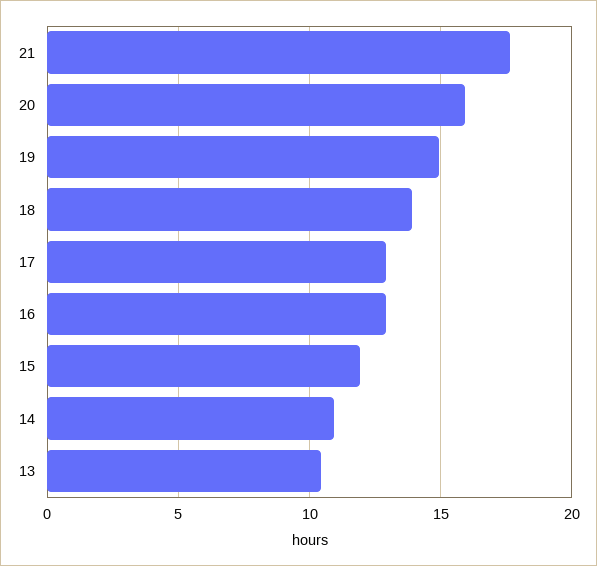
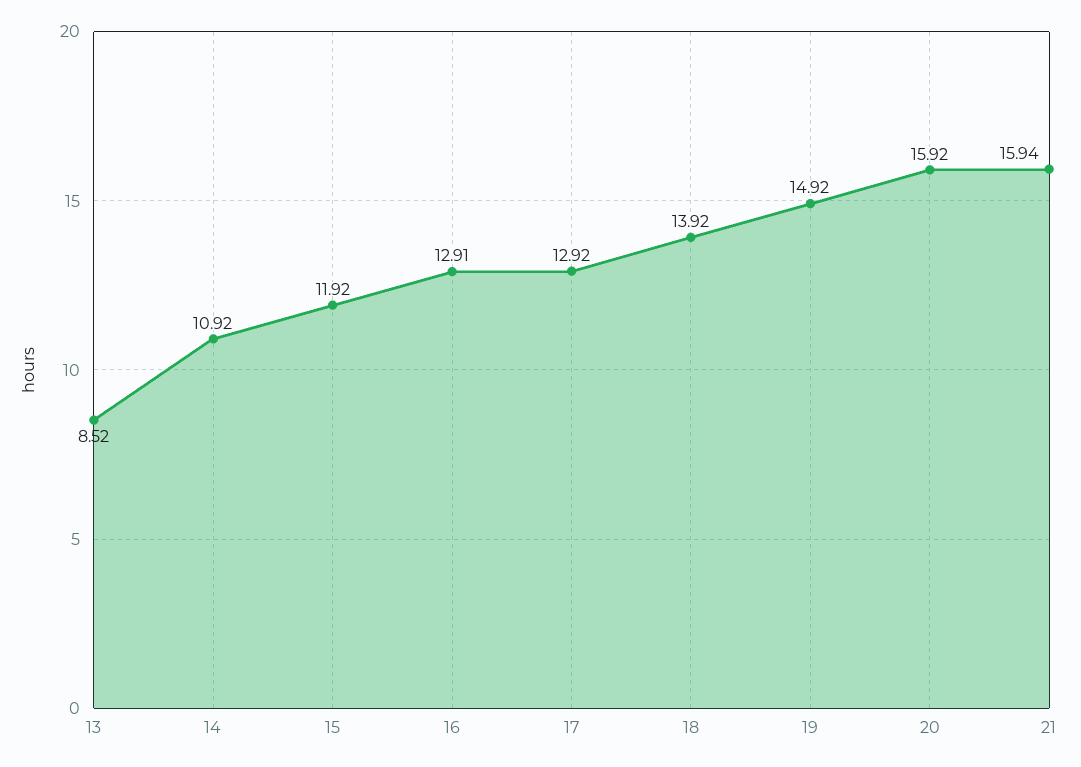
  {
-   "21": 17.5,
+   "21": 15.94,
    "20": 15.92,
    "19": 14.92,
    "18": 13.92,
    "17": 12.92,
    "16": 12.91,
    "15": 11.92,
    "14": 10.92,
-   "13": 10.5
+   "13": 8.52
  }

